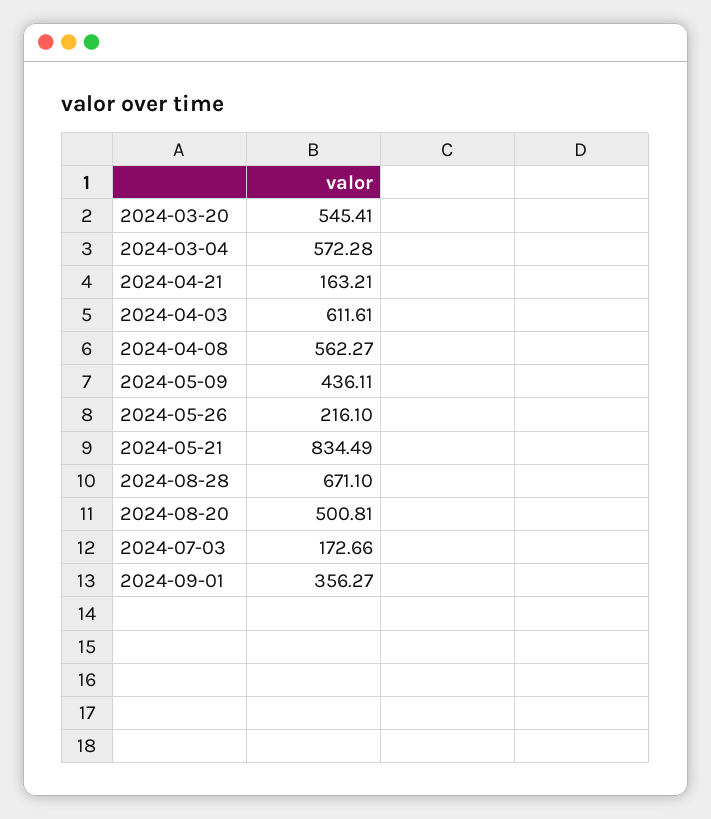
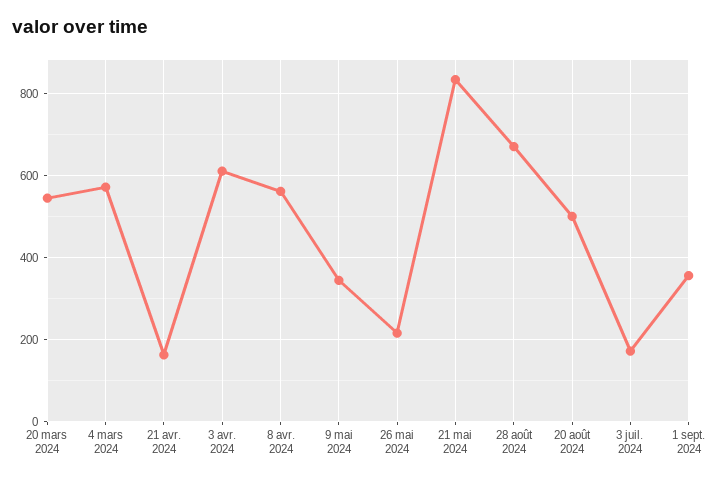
  {
    "2024-03-20": 545.41,
    "2024-03-04": 572.28,
    "2024-04-21": 163.21,
    "2024-04-03": 611.61,
    "2024-04-08": 562.27,
-   "2024-05-09": 436.11,
+   "2024-05-09": 340,
    "2024-05-26": 216.1,
    "2024-05-21": 834.49,
    "2024-08-28": 671.1,
    "2024-08-20": 500.81,
    "2024-07-03": 172.66,
    "2024-09-01": 356.27
  }

